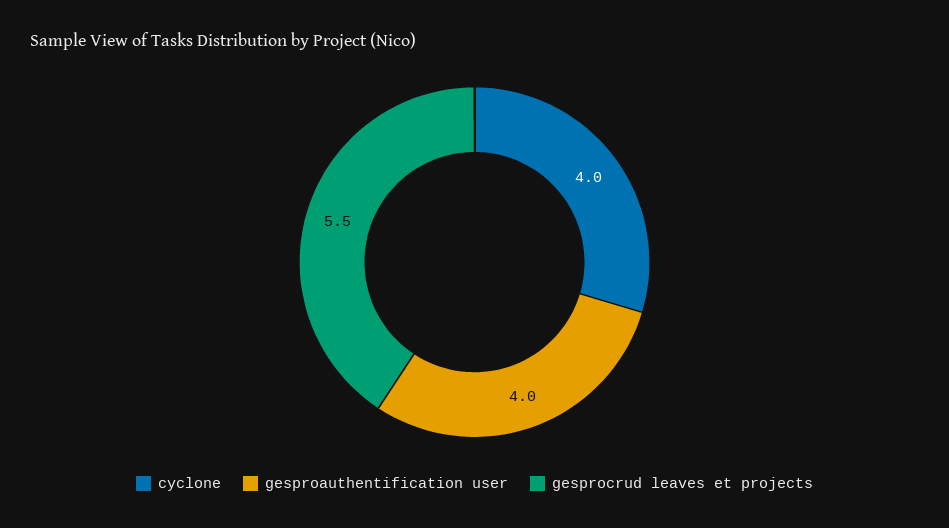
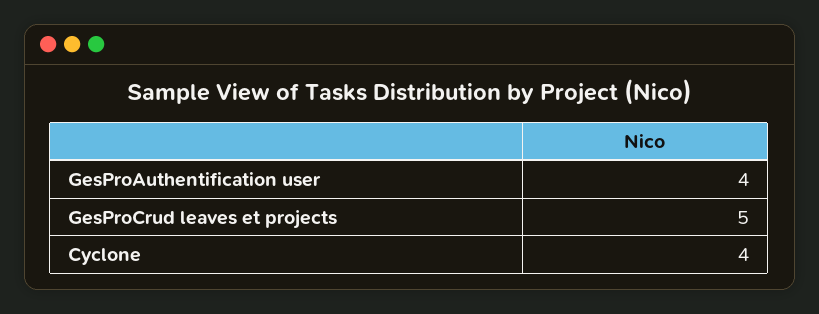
  {
    "cyclone": 4,
    "gesproauthentification user": 4,
-   "gesprocrud leaves et projects": 5.5
+   "gesprocrud leaves et projects": 5
  }

